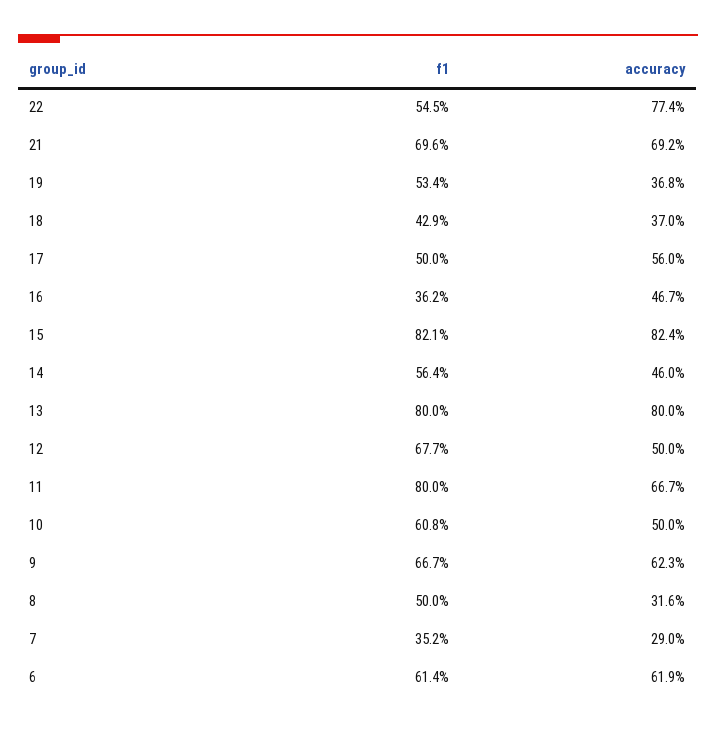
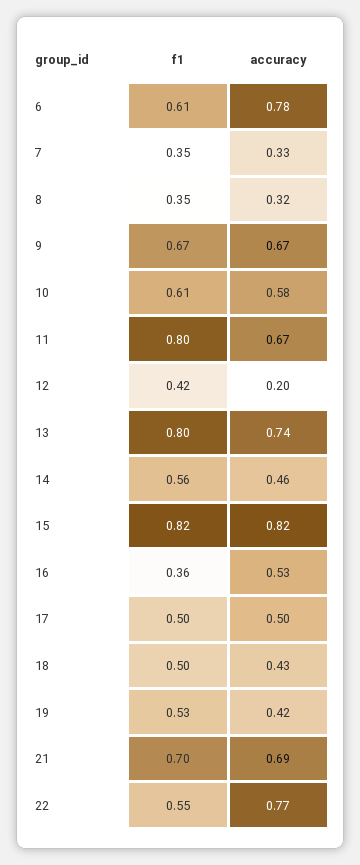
  {
    "f1": {
      "22": 0.545,
      "21": 0.696,
      "19": 0.534,
-     "18": 0.429,
+     "18": 0.5,
      "17": 0.5,
      "16": 0.362,
      "15": 0.821,
      "14": 0.564,
      "13": 0.8,
-     "12": 0.677,
+     "12": 0.42,
      "11": 0.8,
      "10": 0.608,
      "9": 0.667,
-     "8": 0.5,
+     "8": 0.35,
      "7": 0.352,
      "6": 0.614
    },
    "accuracy": {
      "22": 0.774,
      "21": 0.692,
-     "19": 0.368,
+     "19": 0.42,
-     "18": 0.37,
+     "18": 0.43,
-     "17": 0.56,
+     "17": 0.5,
-     "16": 0.467,
+     "16": 0.53,
      "15": 0.824,
      "14": 0.46,
-     "13": 0.8,
+     "13": 0.74,
-     "12": 0.5,
+     "12": 0.2,
      "11": 0.667,
-     "10": 0.5,
+     "10": 0.58,
-     "9": 0.623,
+     "9": 0.67,
      "8": 0.316,
-     "7": 0.29,
+     "7": 0.33,
-     "6": 0.619
+     "6": 0.78
    }
  }

